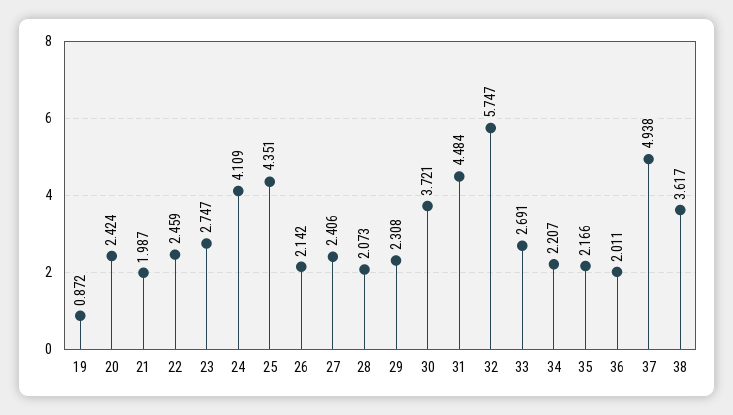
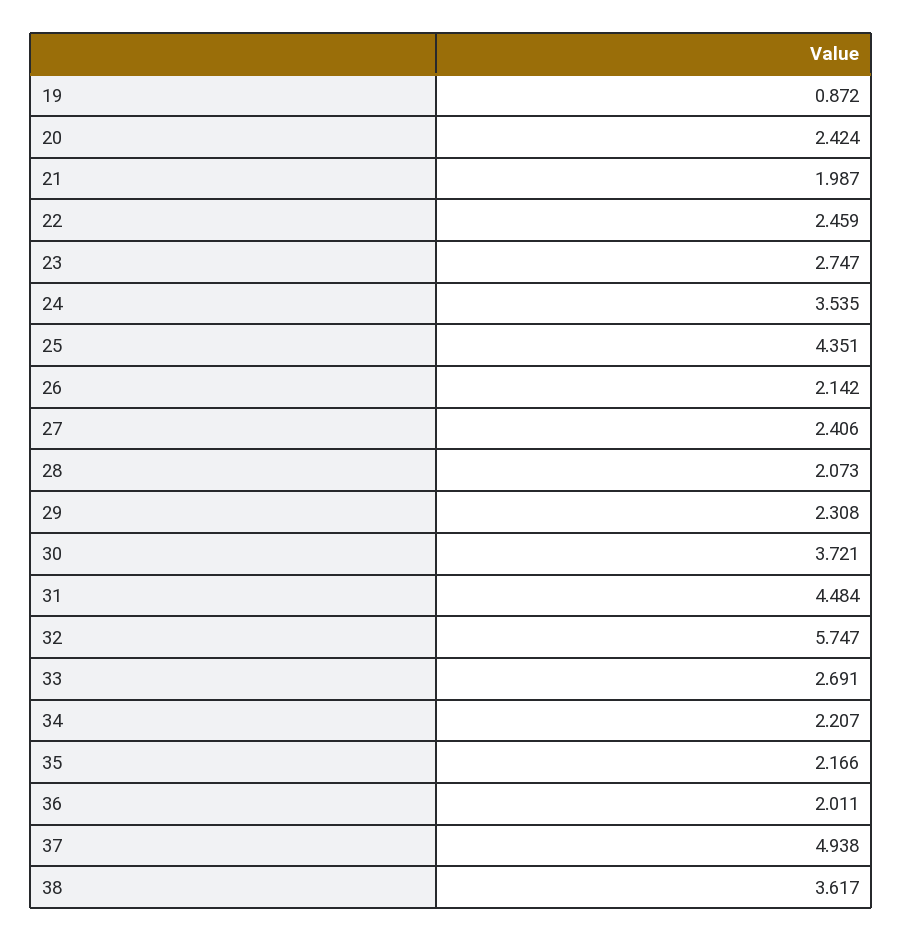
  {
    "19": 0.872,
    "20": 2.424,
    "21": 1.987,
    "22": 2.459,
    "23": 2.747,
-   "24": 4.109,
+   "24": 3.535,
    "25": 4.351,
    "26": 2.142,
    "27": 2.406,
    "28": 2.073,
    "29": 2.308,
    "30": 3.721,
    "31": 4.484,
    "32": 5.747,
    "33": 2.691,
    "34": 2.207,
    "35": 2.166,
    "36": 2.011,
    "37": 4.938,
    "38": 3.617
  }

